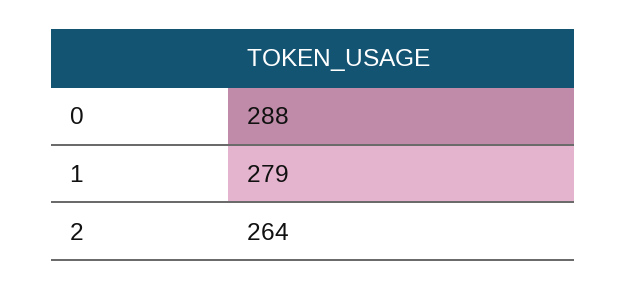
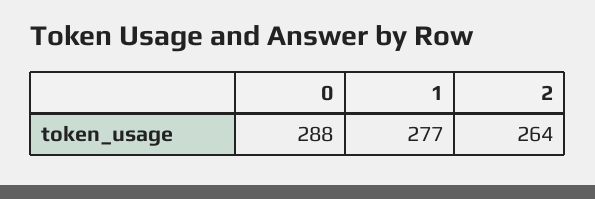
  {
    "0": 288,
-   "1": 279,
+   "1": 277,
    "2": 264
  }

